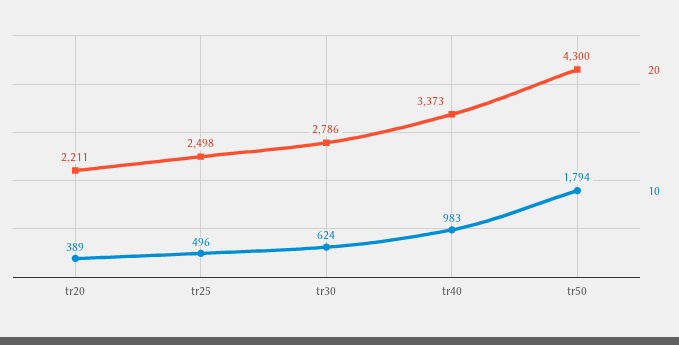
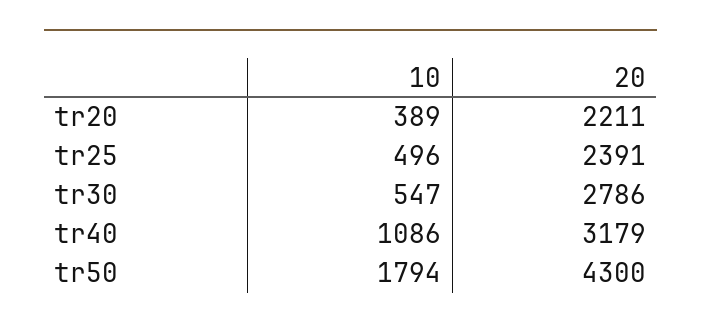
  {
    "20": {
      "tr20": 2211,
-     "tr25": 2498,
+     "tr25": 2391,
      "tr30": 2786,
-     "tr40": 3373,
+     "tr40": 3179,
      "tr50": 4300
    },
    "10": {
      "tr20": 389,
      "tr25": 496,
-     "tr30": 624,
+     "tr30": 547,
-     "tr40": 983,
+     "tr40": 1086,
      "tr50": 1794
    }
  }

